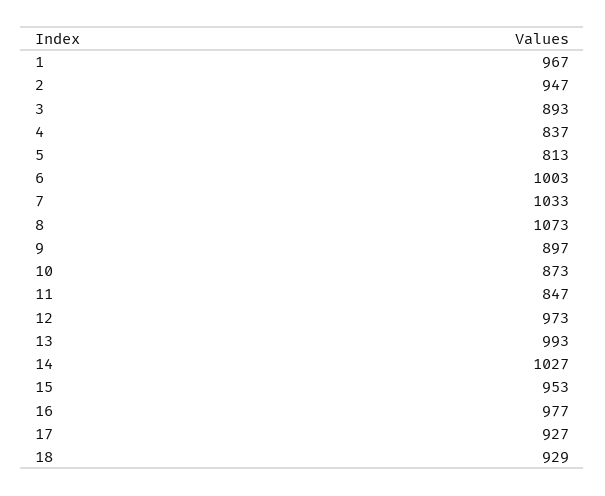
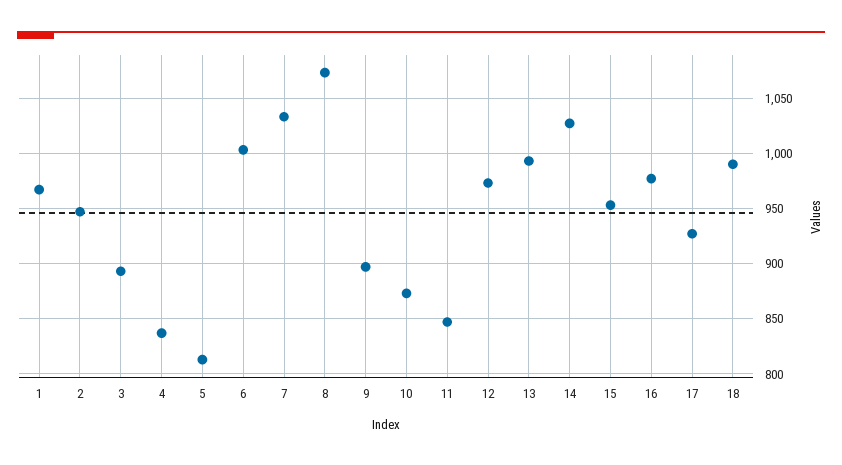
  {
    "1": 967,
    "2": 947,
    "3": 893,
    "4": 837,
    "5": 813,
    "6": 1003,
    "7": 1033,
    "8": 1073,
    "9": 897,
    "10": 873,
    "11": 847,
    "12": 973,
    "13": 993,
    "14": 1027,
    "15": 953,
    "16": 977,
    "17": 927,
-   "18": 929
+   "18": 990
  }

